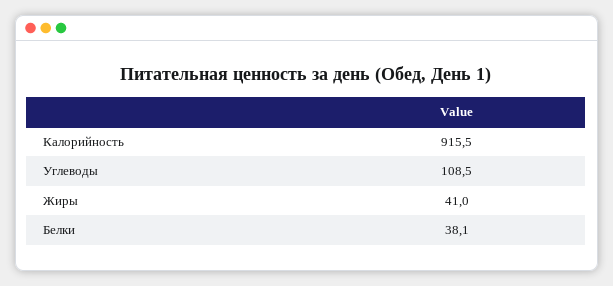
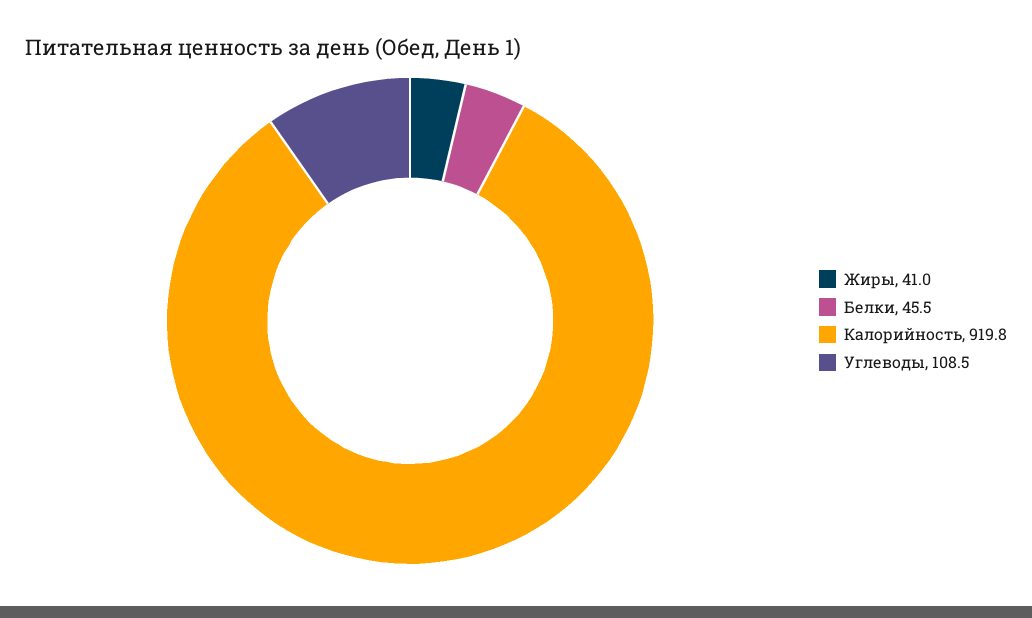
  {
-   "Калорийность": 915.5,
+   "Калорийность": 919.8,
    "Углеводы": 108.5,
    "Жиры": 41,
-   "Белки": 38.1
+   "Белки": 45.5
  }

